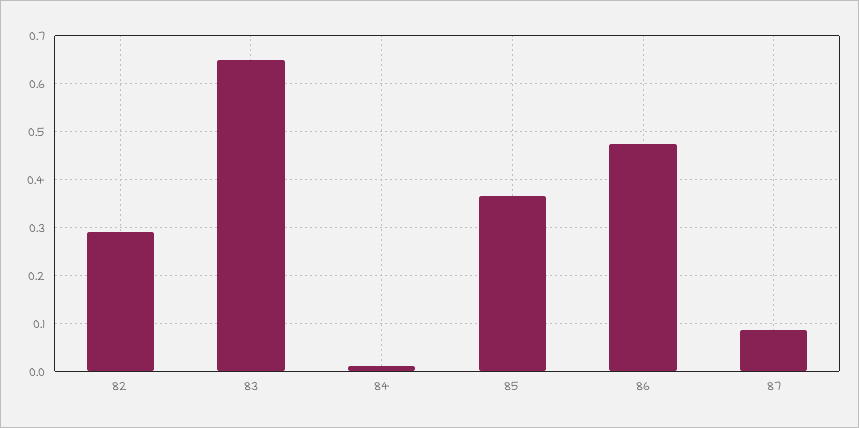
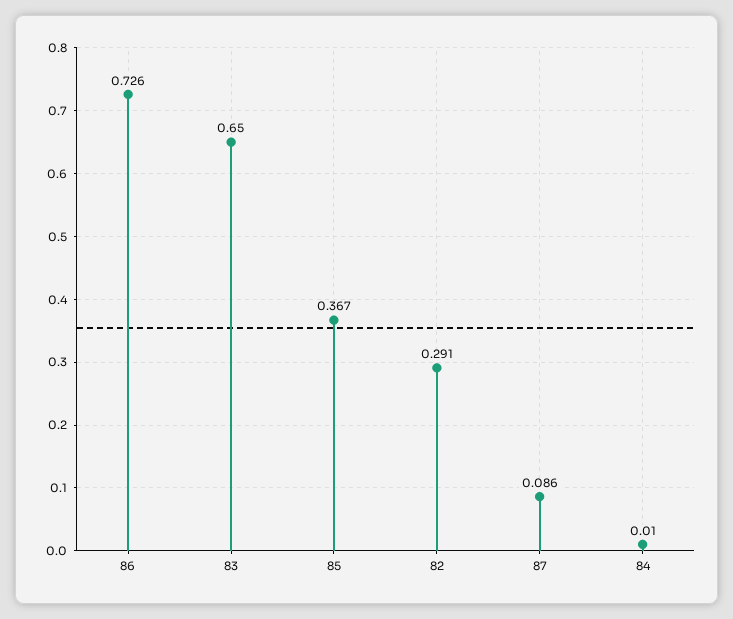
  {
    "82": 0.291,
    "83": 0.65,
    "84": 0.01,
    "85": 0.367,
-   "86": 0.48,
+   "86": 0.726,
    "87": 0.086
  }

